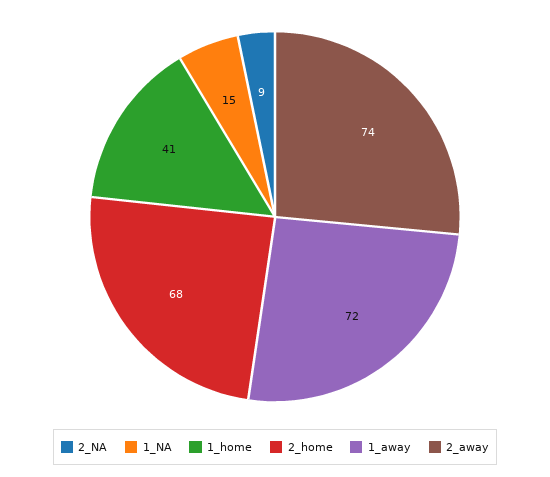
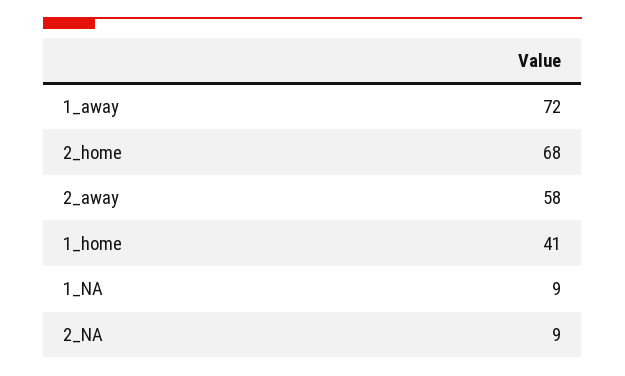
  {
    "2_NA": 9,
-   "1_NA": 15,
+   "1_NA": 9,
    "1_home": 41,
    "2_home": 68,
    "1_away": 72,
-   "2_away": 74
+   "2_away": 58
  }

